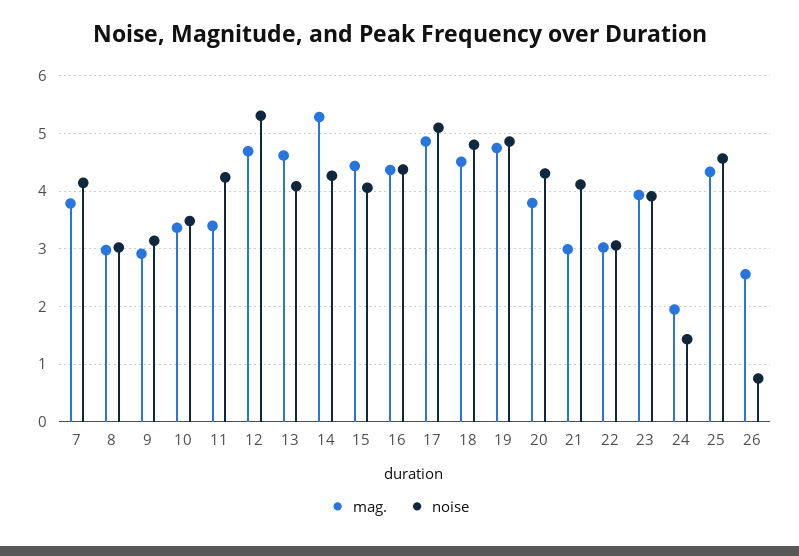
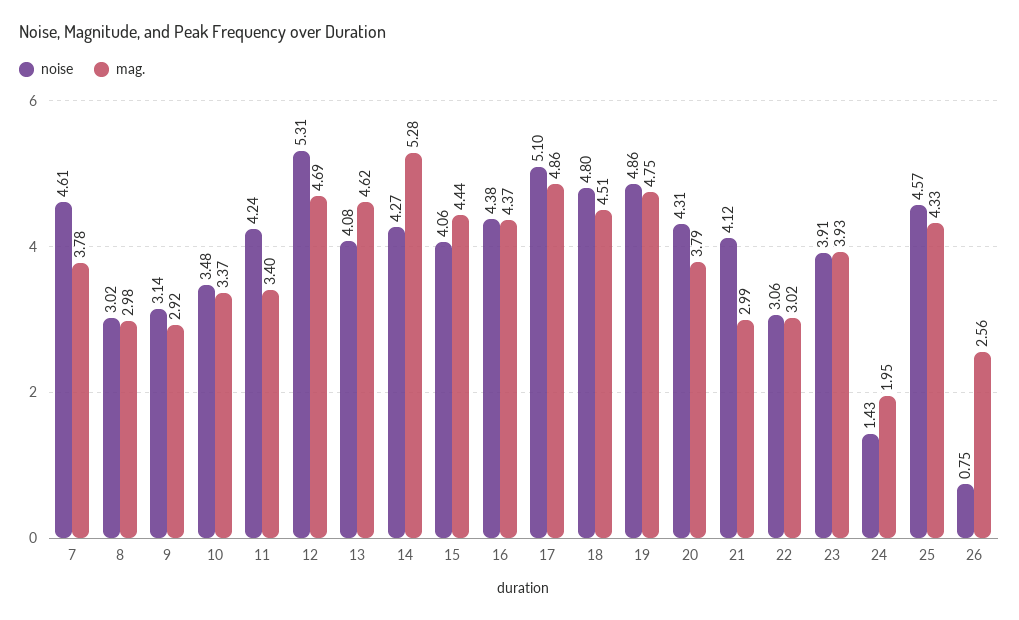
  {
    "mag.": {
      "7": 3.78,
      "8": 2.98,
      "9": 2.92,
      "10": 3.37,
      "11": 3.4,
      "12": 4.69,
      "13": 4.62,
      "14": 5.28,
      "15": 4.44,
      "16": 4.37,
      "17": 4.86,
      "18": 4.51,
      "19": 4.75,
      "20": 3.79,
      "21": 2.99,
      "22": 3.02,
      "23": 3.93,
      "24": 1.95,
      "25": 4.33,
      "26": 2.56
    },
    "noise": {
-     "7": 4.2,
+     "7": 4.61,
      "8": 3.02,
      "9": 3.14,
      "10": 3.48,
      "11": 4.24,
      "12": 5.31,
      "13": 4.08,
      "14": 4.27,
      "15": 4.06,
      "16": 4.38,
      "17": 5.1,
      "18": 4.8,
      "19": 4.86,
      "20": 4.31,
      "21": 4.12,
      "22": 3.06,
      "23": 3.91,
      "24": 1.43,
      "25": 4.57,
      "26": 0.75
    }
  }

